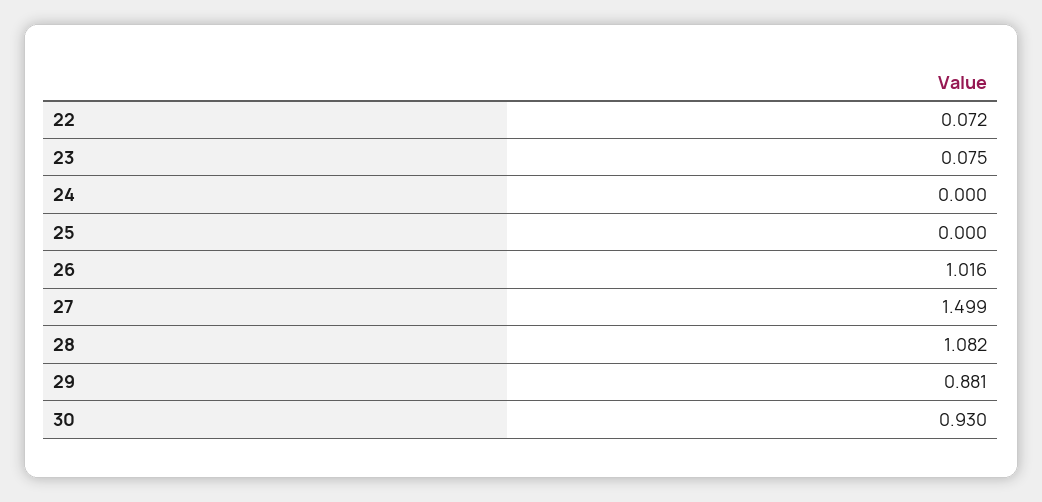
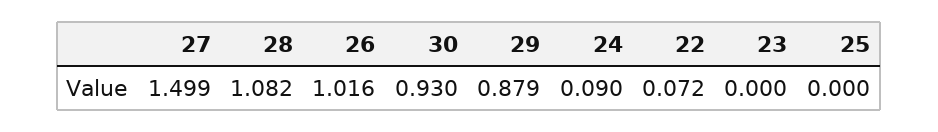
  {
    "22": 0.072,
-   "23": 0.075,
+   "23": 0,
-   "24": 0,
+   "24": 0.09,
    "25": 0,
    "26": 1.016,
    "27": 1.499,
    "28": 1.082,
-   "29": 0.881,
+   "29": 0.879,
    "30": 0.93
  }

